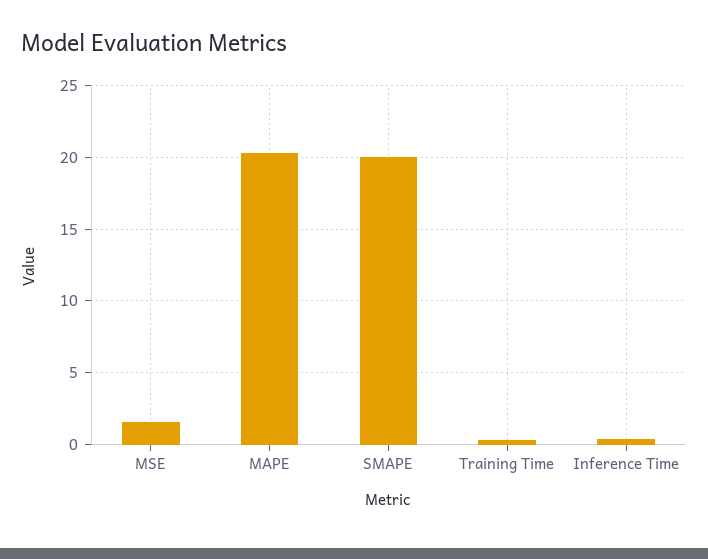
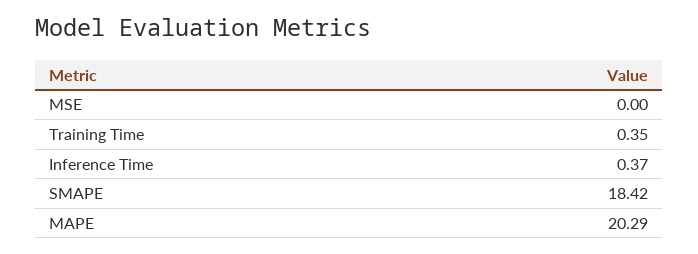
  {
-   "MSE": 1.5,
+   "MSE": 0,
    "MAPE": 20.29,
-   "SMAPE": 20,
+   "SMAPE": 18.42,
    "Training Time": 0.35,
    "Inference Time": 0.37
  }

